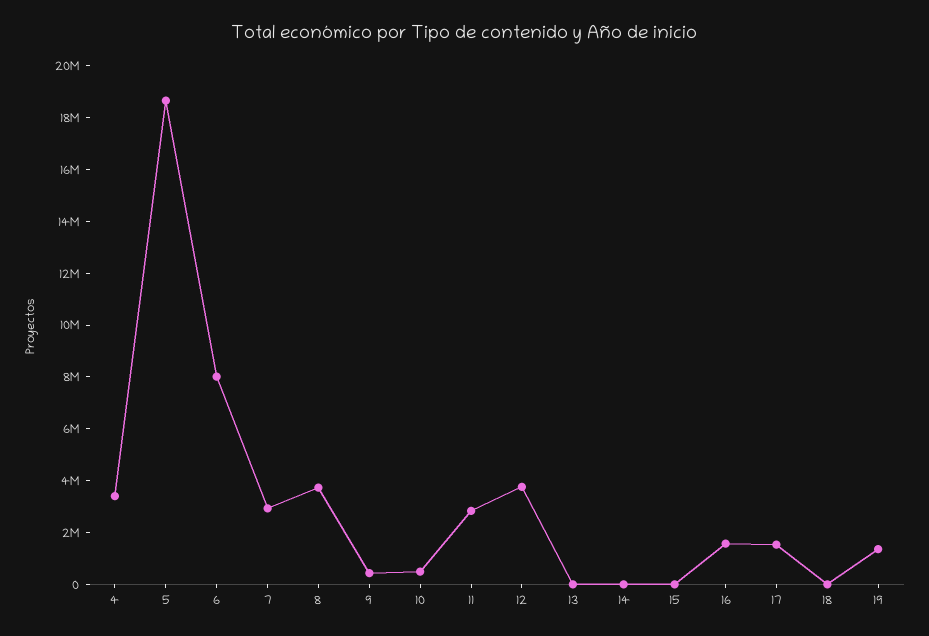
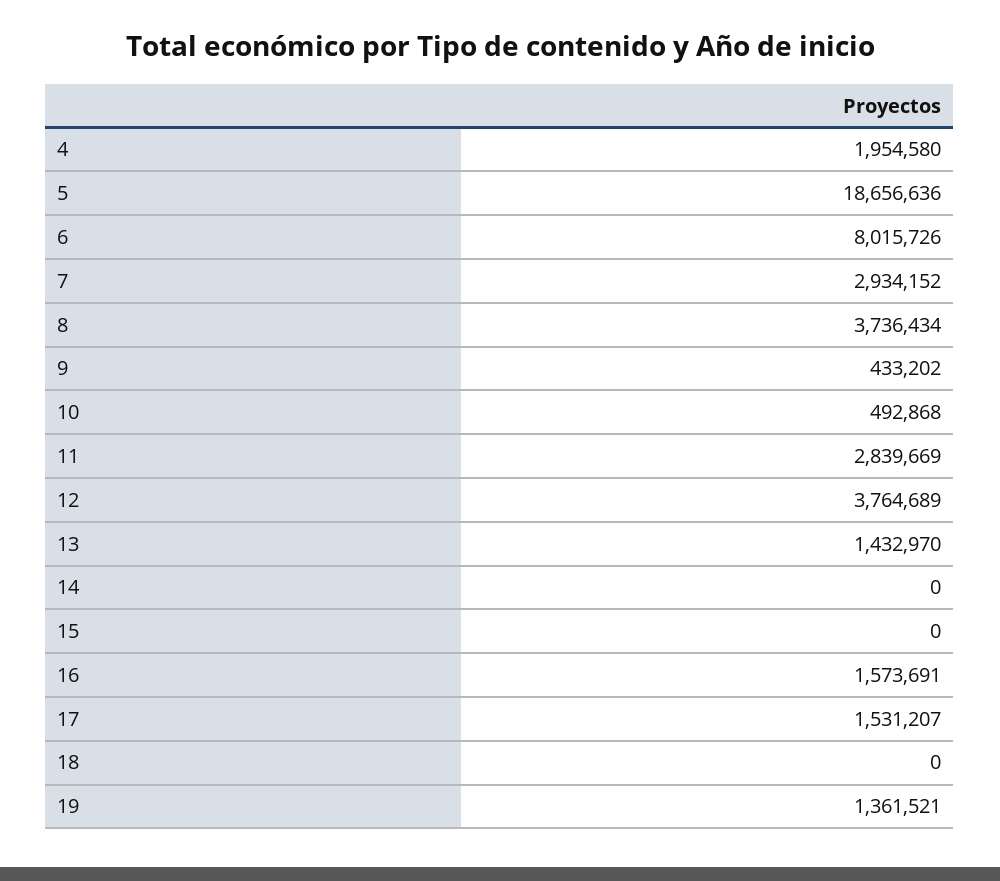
  {
-   "4": 3500000,
+   "4": 1954580,
    "5": 18656636,
    "6": 8015726,
    "7": 2934152,
    "8": 3736434,
    "9": 433202,
    "10": 492868,
    "11": 2839669,
    "12": 3764689,
-   "13": 0,
+   "13": 1432970,
    "14": 0,
    "15": 0,
    "16": 1573691,
    "17": 1531207,
    "18": 0,
    "19": 1361521
  }

